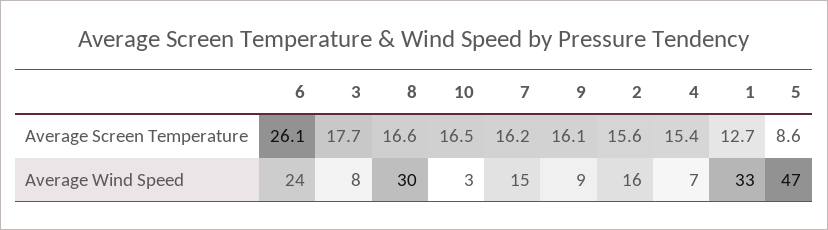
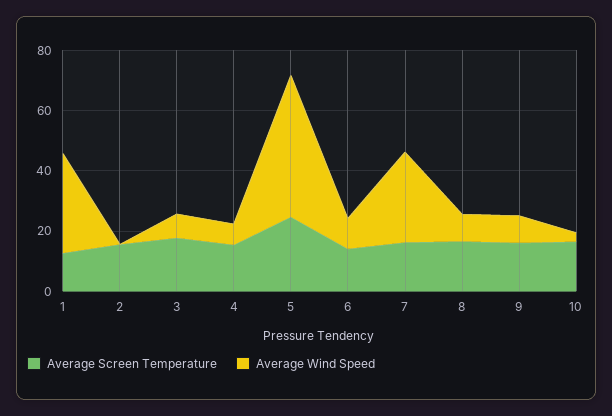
  {
    "Average Screen Temperature": {
-     "6": 26.1,
+     "6": 15,
      "3": 17.7,
      "8": 16.6,
      "10": 16.5,
      "7": 16.2,
      "9": 16.1,
      "2": 15.6,
      "4": 15.4,
      "1": 12.7,
-     "5": 8.6
+     "5": 25
    },
    "Average Wind Speed": {
-     "6": 24,
+     "6": 10,
      "3": 8,
-     "8": 30,
+     "8": 10,
      "10": 3,
-     "7": 15,
+     "7": 30,
      "9": 9,
-     "2": 16,
+     "2": 0,
      "4": 7,
      "1": 33,
      "5": 47
    }
  }

